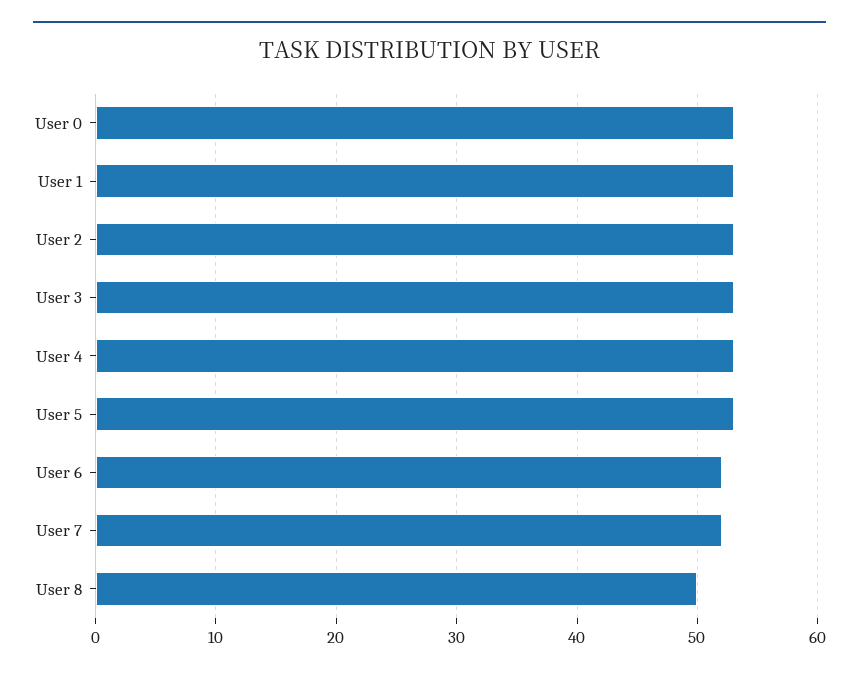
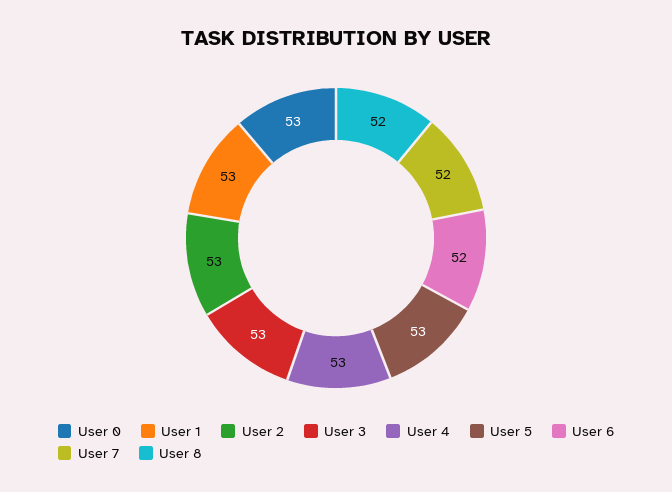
  {
    "User 0": 53,
    "User 1": 53,
    "User 2": 53,
    "User 3": 53,
    "User 4": 53,
    "User 5": 53,
    "User 6": 52,
    "User 7": 52,
-   "User 8": 50
+   "User 8": 52
  }

